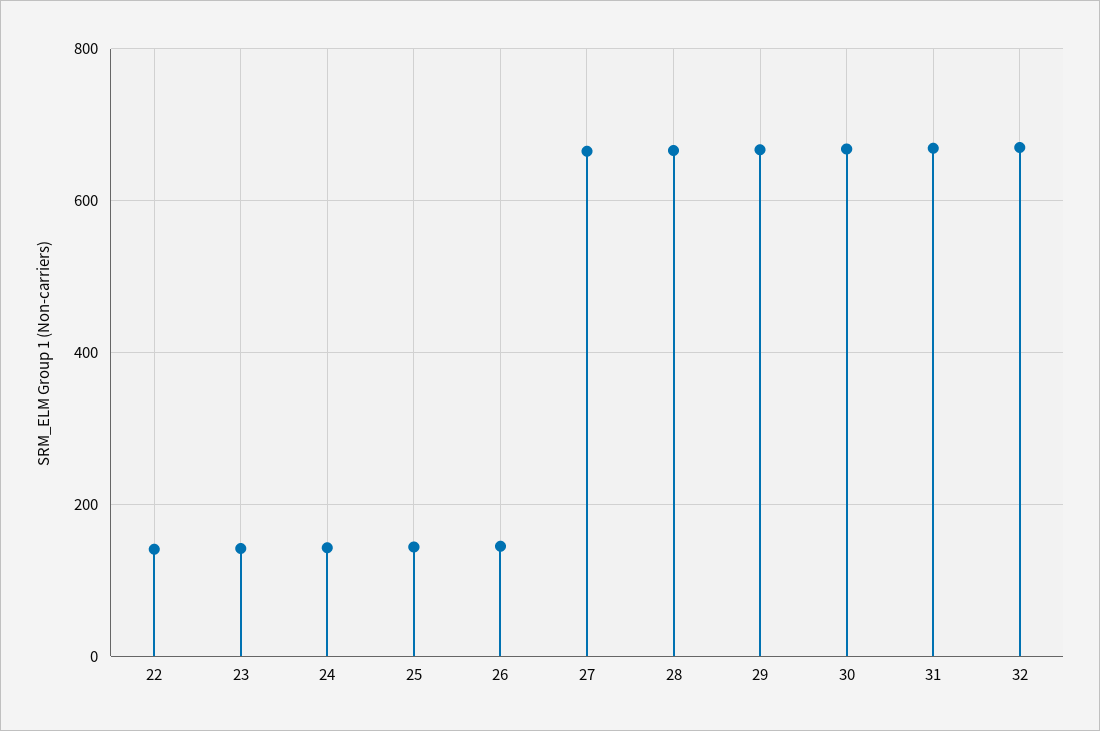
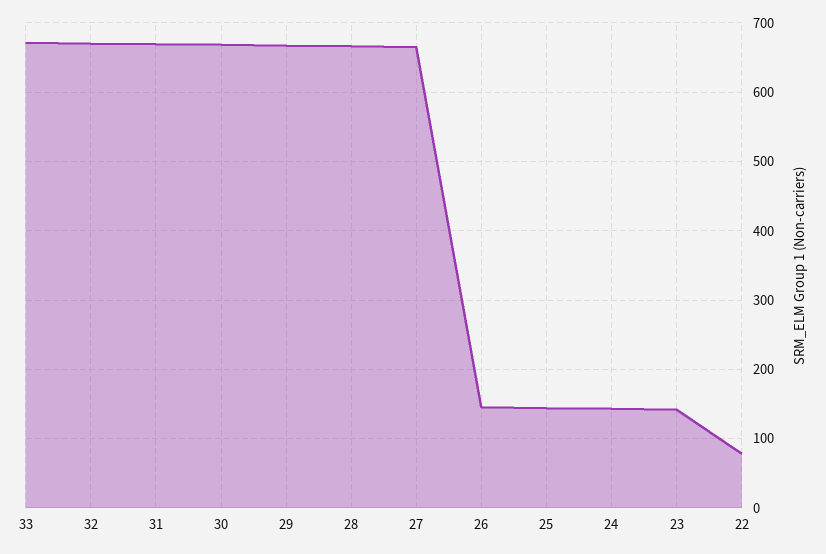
  {
-   "22": 140,
+   "22": 80,
    "23": 140,
    "24": 140,
    "25": 140,
    "26": 150,
    "27": 670,
    "28": 670,
    "29": 670,
    "30": 670,
    "31": 670,
-   "32": 670
+   "32": 670,
+   "33": 670
  }

